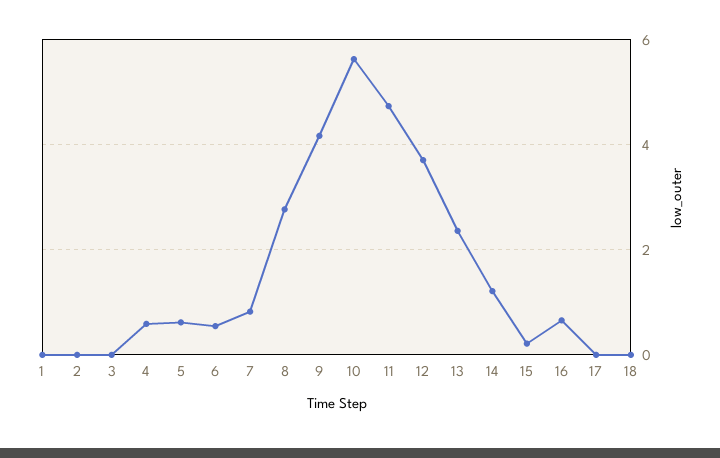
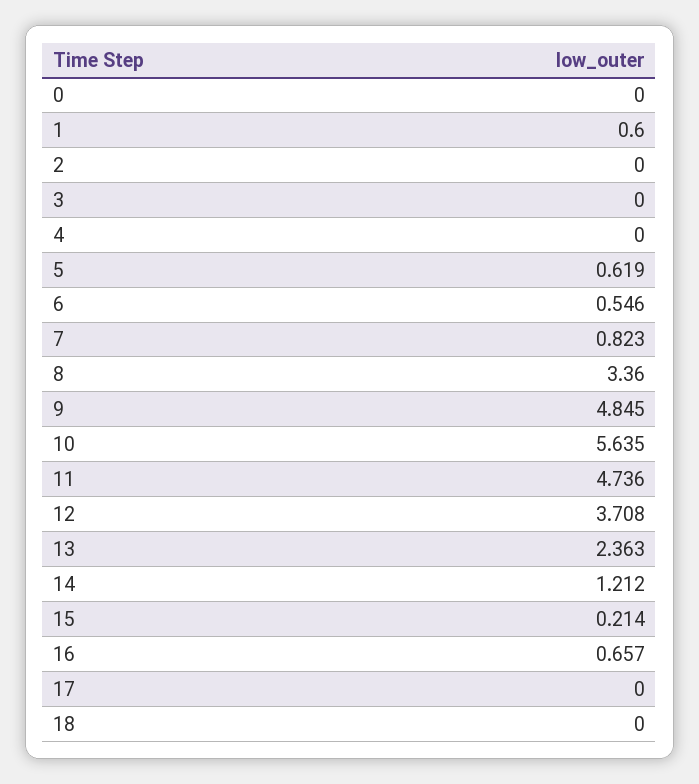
  {
-   "1": 0,
+   "1": 0.6,
    "2": 0,
    "3": 0,
-   "4": 0.6,
+   "4": 0,
    "5": 0.619,
    "6": 0.546,
    "7": 0.823,
-   "8": 2.8,
+   "8": 3.36,
-   "9": 4.2,
+   "9": 4.845,
    "10": 5.635,
    "11": 4.736,
    "12": 3.708,
    "13": 2.363,
    "14": 1.212,
    "15": 0.214,
    "16": 0.657,
    "17": 0,
-   "18": 0
+   "18": 0,
+   "0": 0
  }

